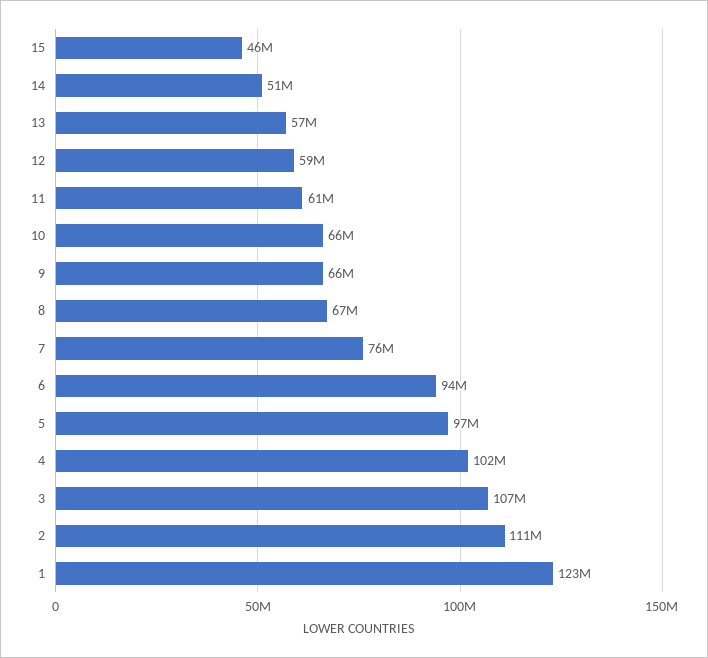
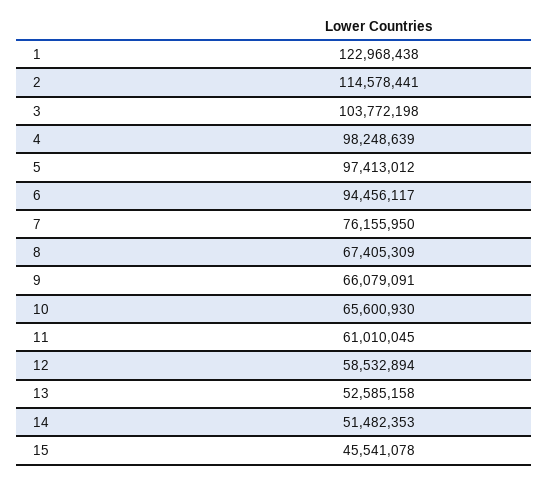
  {
    "15": 45541078,
    "14": 51482353,
-   "13": 57000000,
+   "13": 52585158,
    "12": 58532894,
    "11": 61010045,
    "10": 65600930,
    "9": 66079091,
    "8": 67405309,
    "7": 76155950,
    "6": 94456117,
    "5": 97413012,
-   "4": 102000000,
+   "4": 98248639,
-   "3": 107000000,
+   "3": 103772198,
-   "2": 111000000,
+   "2": 114578441,
    "1": 122968438
  }

